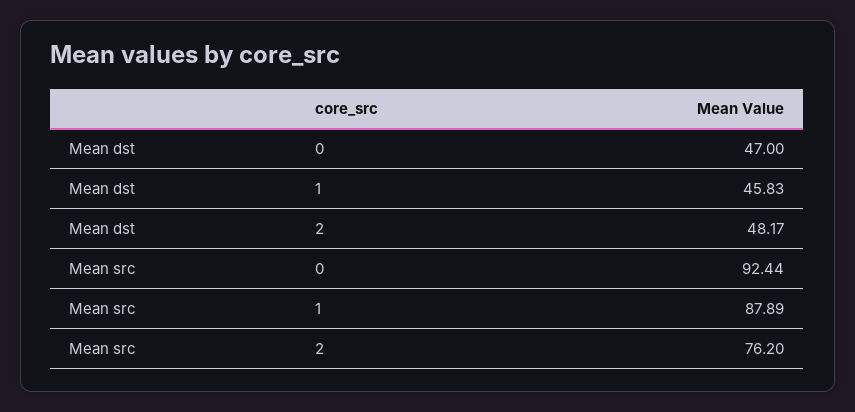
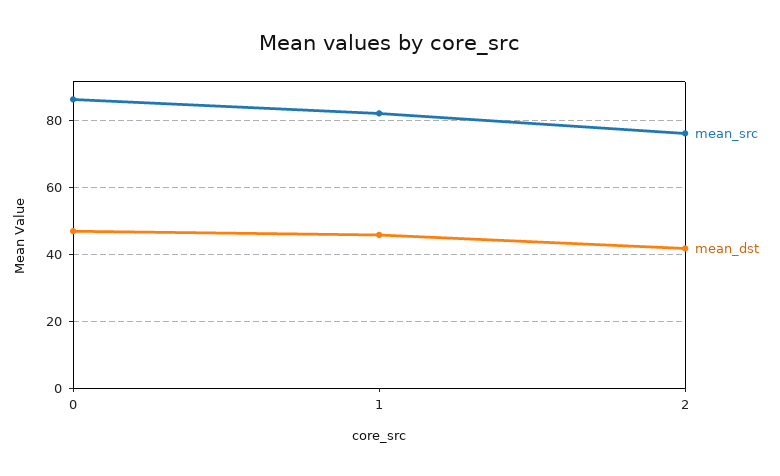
  {
    "Mean dst": {
      "0": 47,
      "1": 45.83,
-     "2": 48.17
+     "2": 42
    },
    "Mean src": {
-     "0": 92.44,
+     "0": 86,
-     "1": 87.89,
+     "1": 82,
      "2": 76.2
    }
  }

